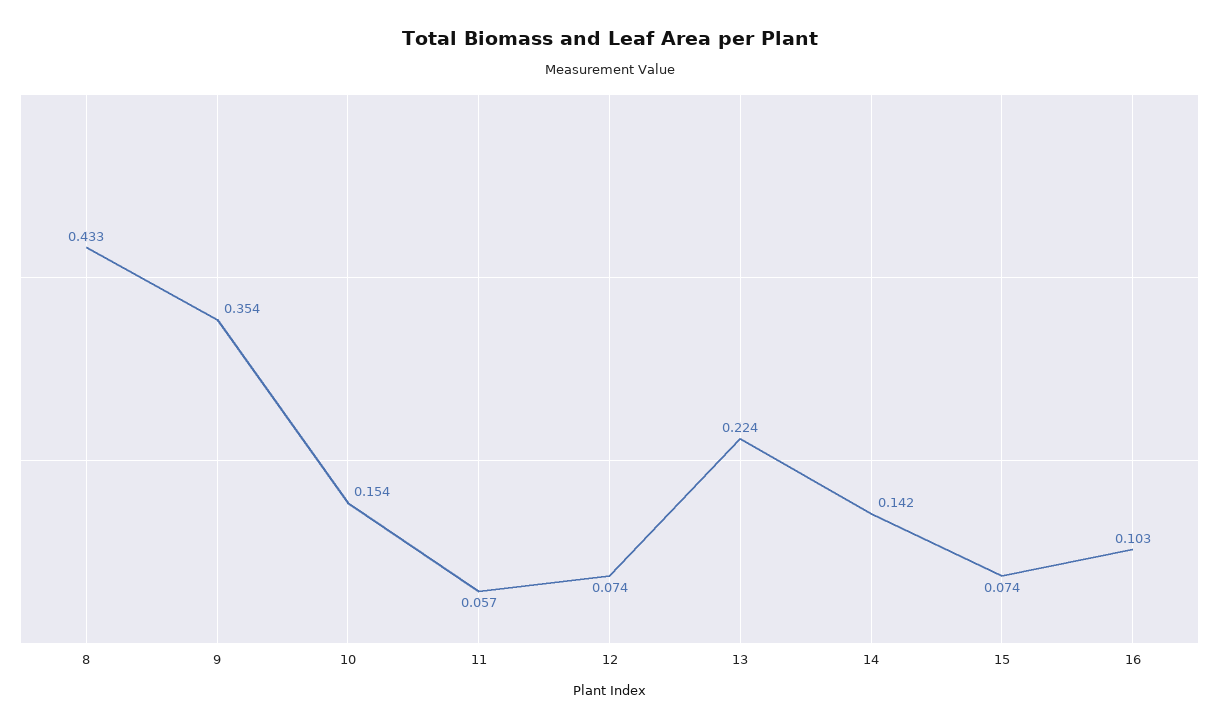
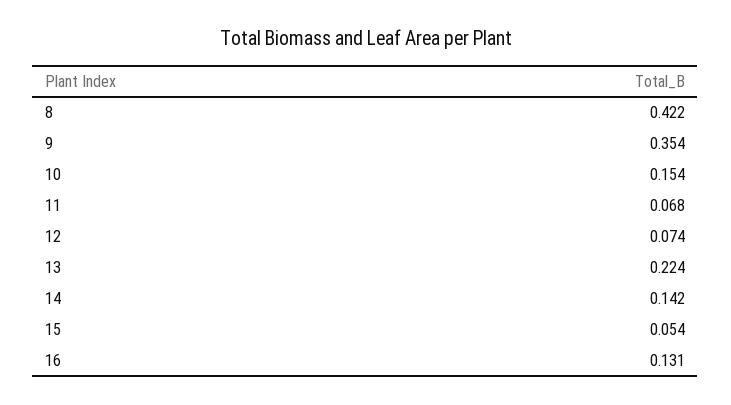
  {
-   "8": 0.433,
+   "8": 0.422,
    "9": 0.354,
    "10": 0.154,
-   "11": 0.057,
+   "11": 0.068,
    "12": 0.074,
    "13": 0.224,
    "14": 0.142,
-   "15": 0.074,
+   "15": 0.054,
-   "16": 0.103
+   "16": 0.131
  }

